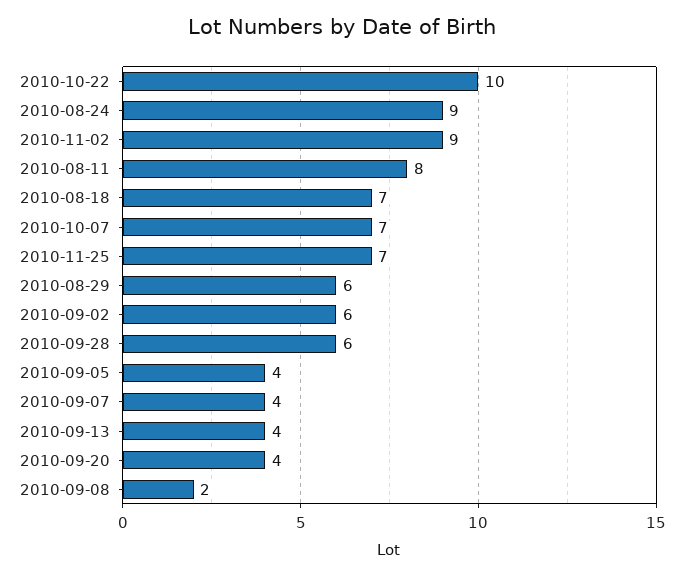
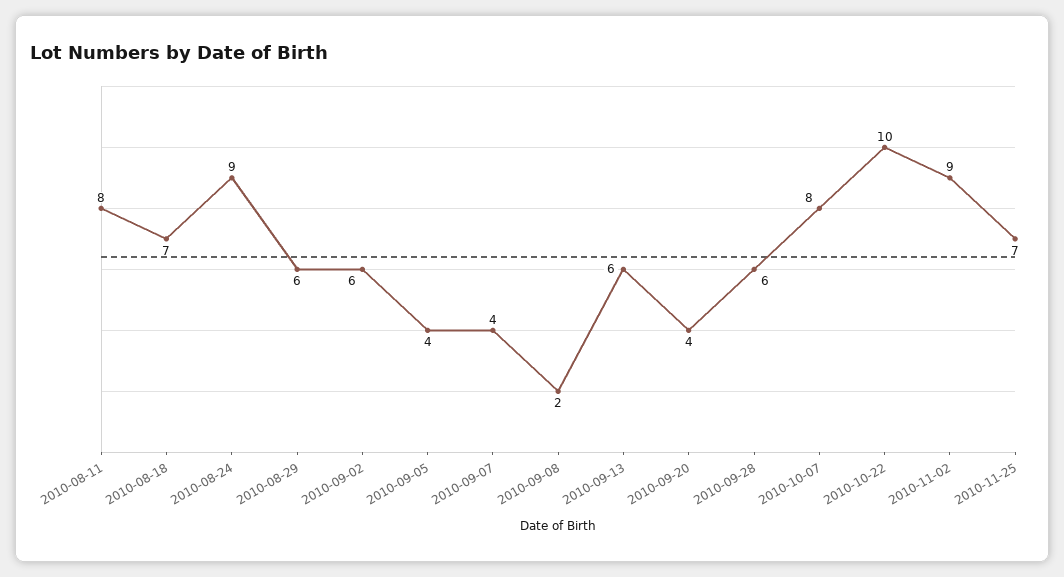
  {
    "2010-10-22": 10,
    "2010-08-24": 9,
    "2010-11-02": 9,
    "2010-08-11": 8,
    "2010-08-18": 7,
-   "2010-10-07": 7,
+   "2010-10-07": 8,
    "2010-11-25": 7,
    "2010-08-29": 6,
    "2010-09-02": 6,
    "2010-09-28": 6,
    "2010-09-05": 4,
    "2010-09-07": 4,
-   "2010-09-13": 4,
+   "2010-09-13": 6,
    "2010-09-20": 4,
    "2010-09-08": 2
  }

